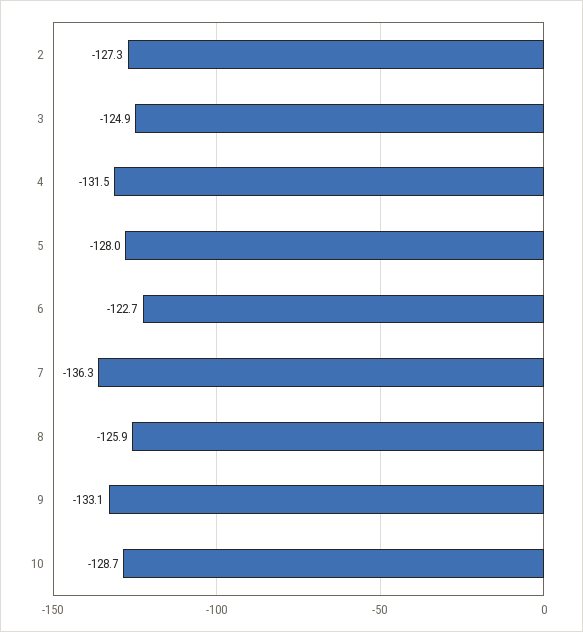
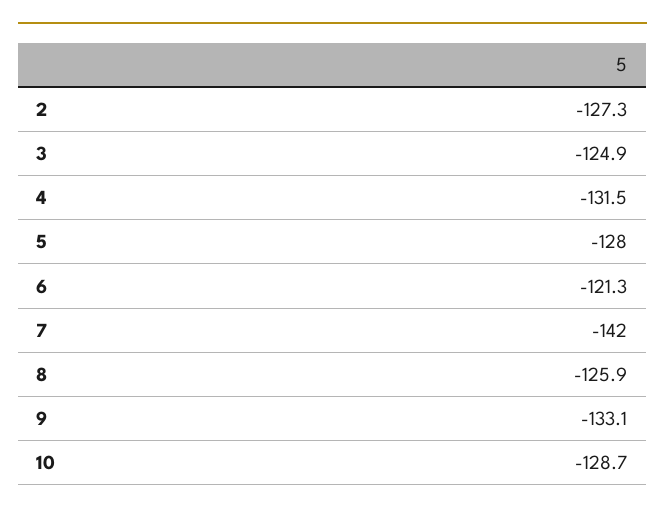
  {
    "2": -127.3,
    "3": -124.9,
    "4": -131.5,
    "5": -128,
-   "6": -122.7,
+   "6": -121.3,
-   "7": -136.3,
+   "7": -142,
    "8": -125.9,
    "9": -133.1,
    "10": -128.7
  }

